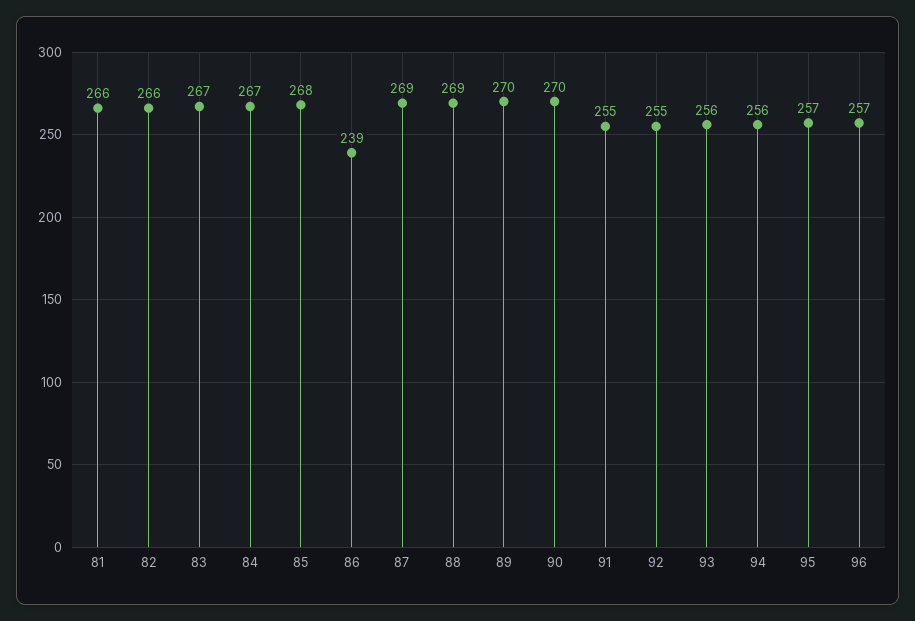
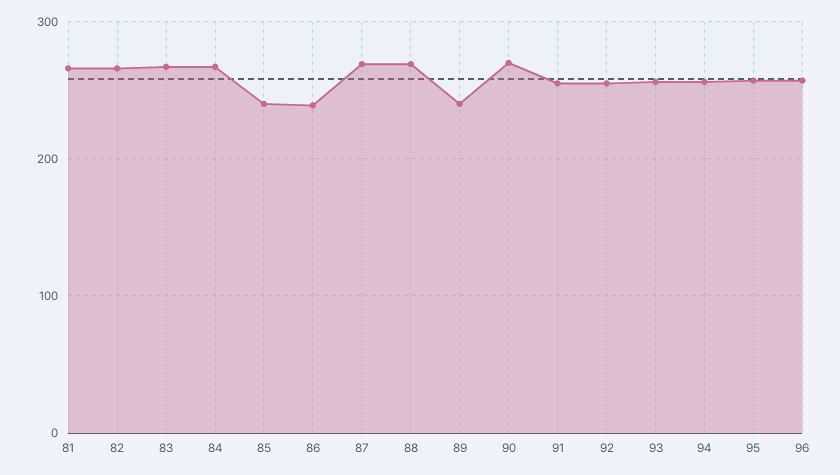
  {
    "81": 266,
    "82": 266,
    "83": 267,
    "84": 267,
-   "85": 268,
+   "85": 240,
    "86": 239,
    "87": 269,
    "88": 269,
-   "89": 270,
+   "89": 240,
    "90": 270,
    "91": 255,
    "92": 255,
    "93": 256,
    "94": 256,
    "95": 257,
    "96": 257
  }

